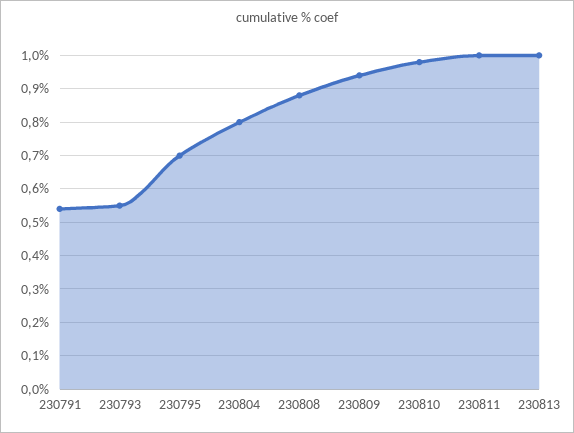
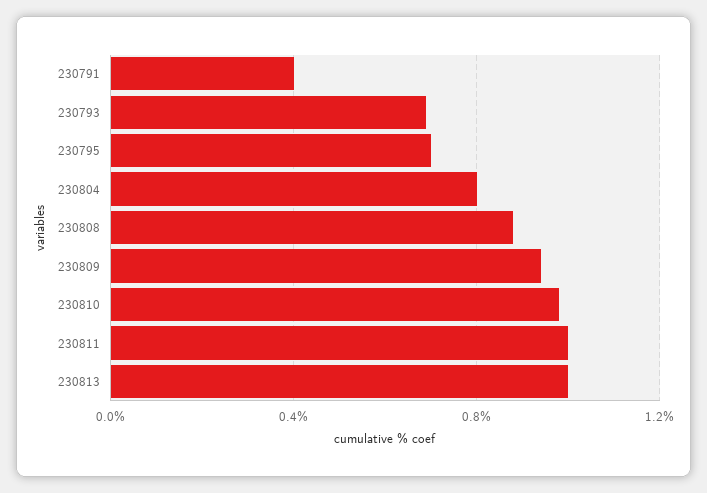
  {
-   "230791": 0.55,
+   "230791": 0.4,
-   "230793": 0.55,
+   "230793": 0.7,
    "230795": 0.7,
    "230804": 0.8,
    "230808": 0.9,
    "230809": 0.95,
    "230810": 1,
    "230811": 1,
    "230813": 1
  }

